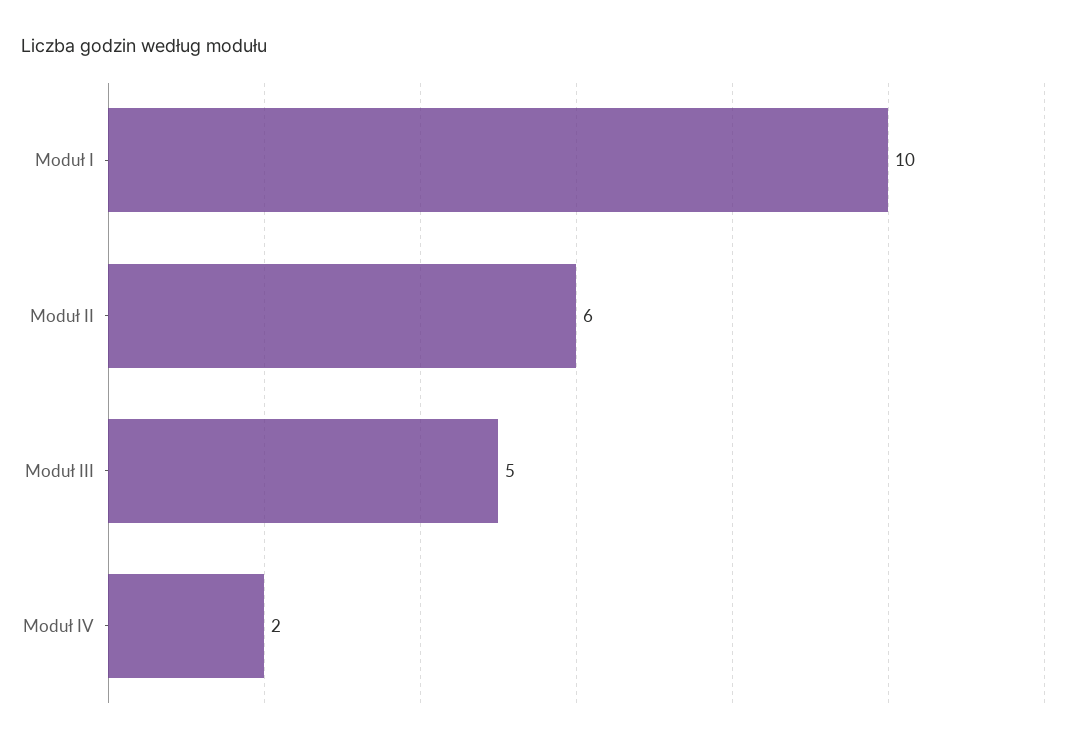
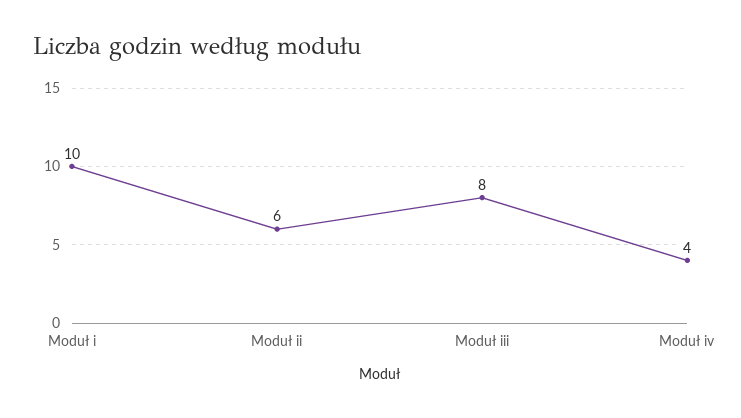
  {
    "Moduł I": 10,
    "Moduł II": 6,
-   "Moduł III": 5,
+   "Moduł III": 8,
-   "Moduł IV": 2
+   "Moduł IV": 4
  }

